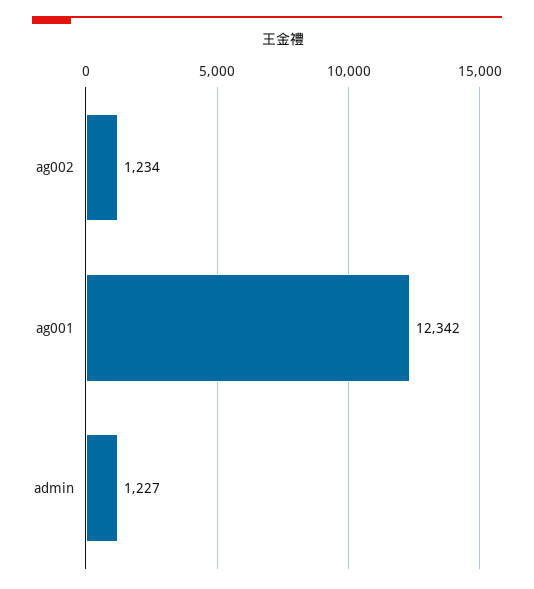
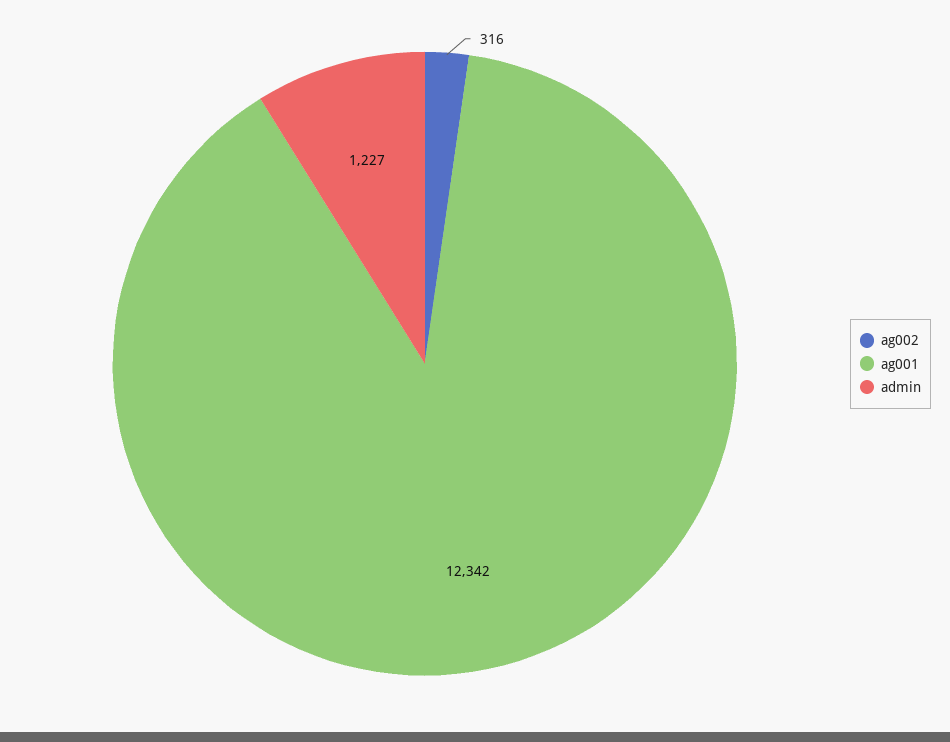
  {
-   "ag002": 1234,
+   "ag002": 316,
    "ag001": 12342,
    "admin": 1227
  }

